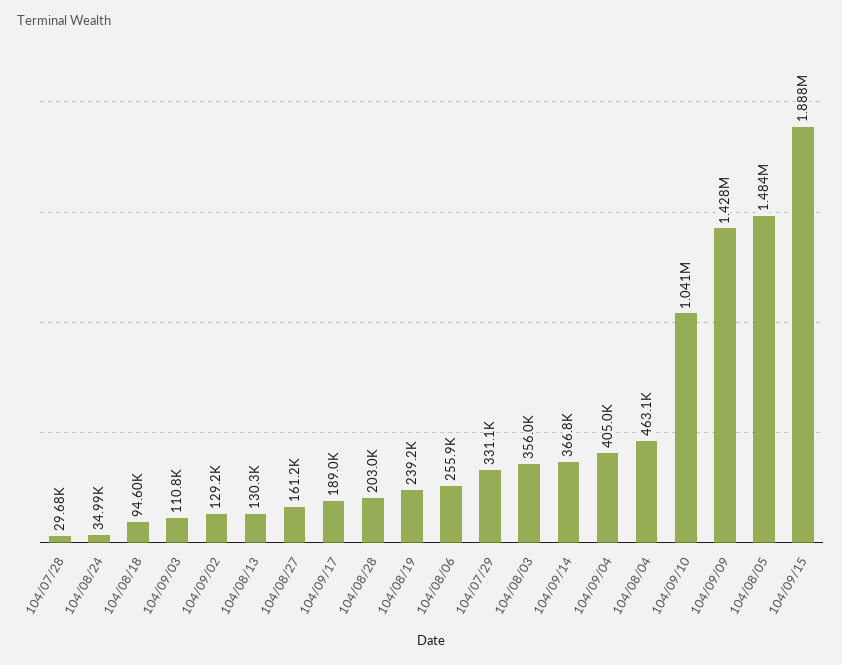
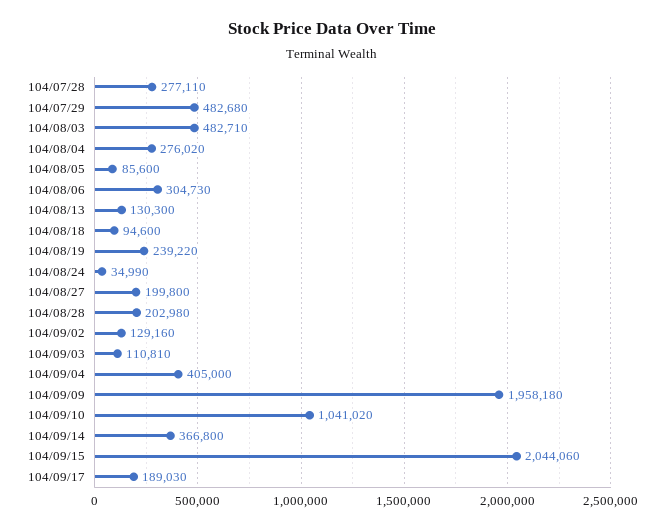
  {
-   "104/07/28": 29680,
+   "104/07/28": 277110,
    "104/08/24": 34990,
    "104/08/18": 94600,
    "104/09/03": 110810,
    "104/09/02": 129160,
    "104/08/13": 130300,
-   "104/08/27": 161200,
+   "104/08/27": 199800,
    "104/09/17": 189030,
    "104/08/28": 202980,
    "104/08/19": 239220,
-   "104/08/06": 255900,
+   "104/08/06": 304730,
-   "104/07/29": 331100,
+   "104/07/29": 482680,
-   "104/08/03": 356000,
+   "104/08/03": 482710,
    "104/09/14": 366800,
    "104/09/04": 405000,
-   "104/08/04": 463100,
+   "104/08/04": 276020,
    "104/09/10": 1041020,
-   "104/09/09": 1428000,
+   "104/09/09": 1958180,
-   "104/08/05": 1484000,
+   "104/08/05": 85600,
-   "104/09/15": 1888000
+   "104/09/15": 2044060
  }

